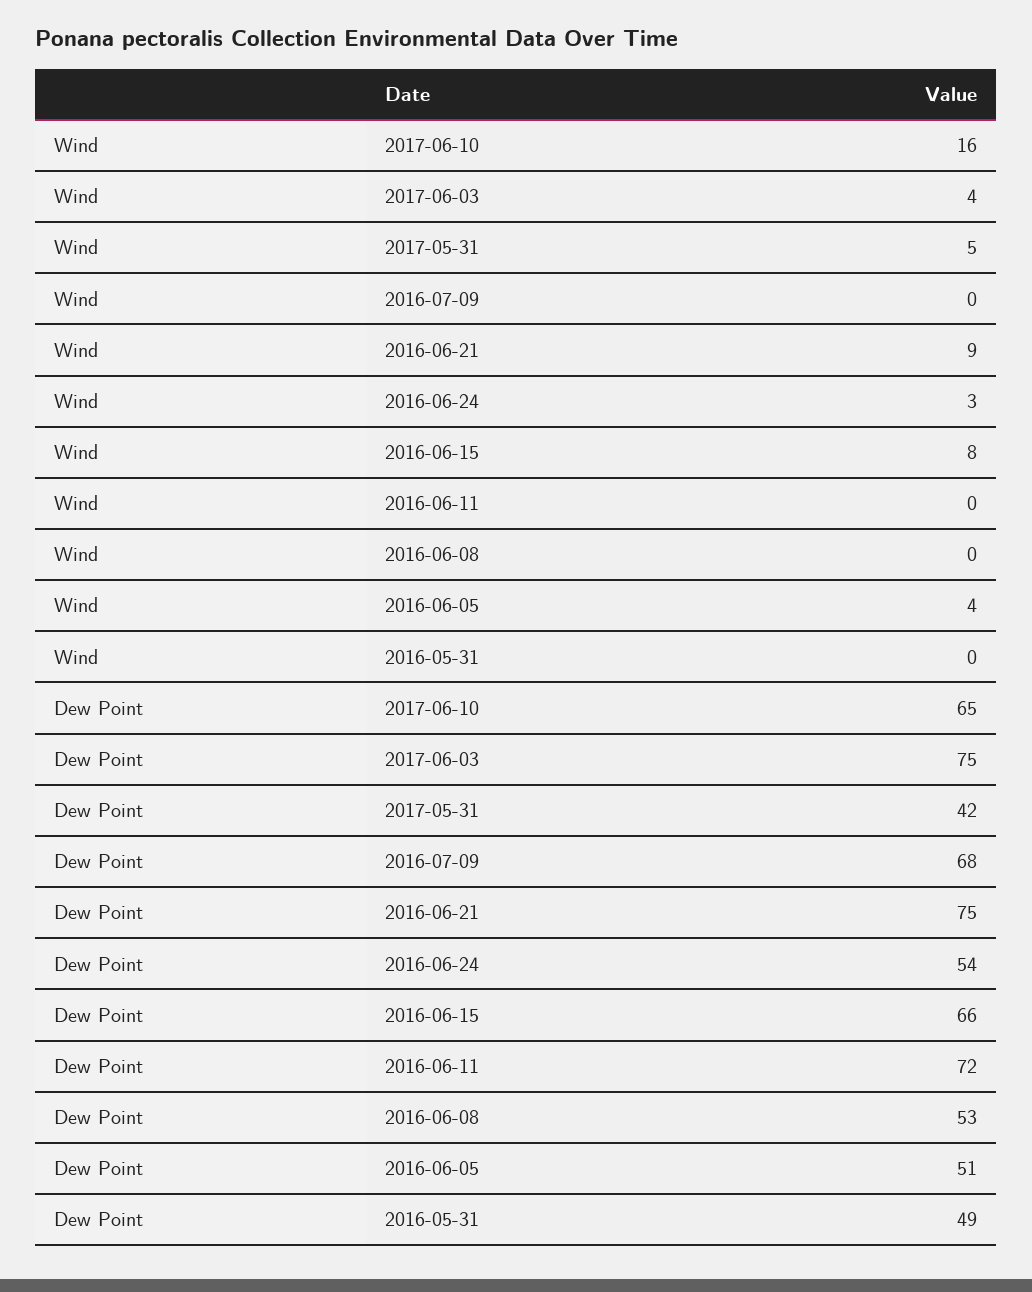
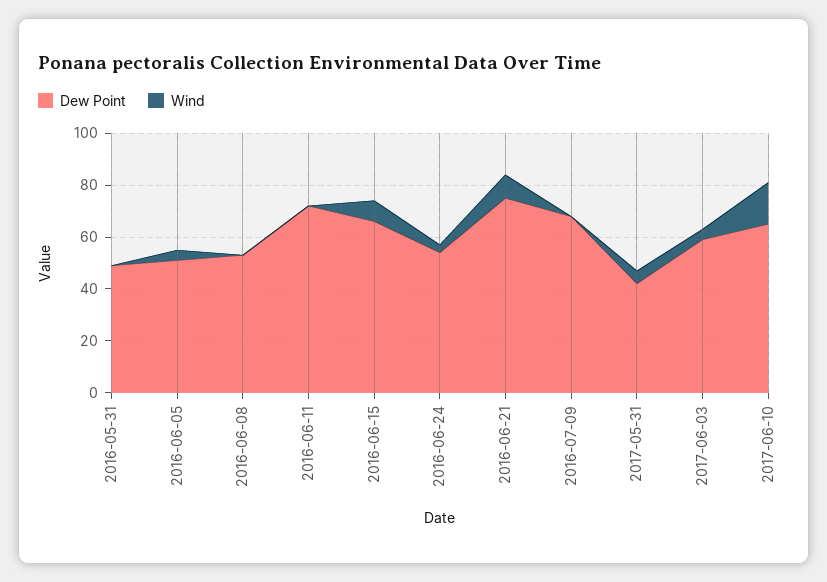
  {
    "Wind": {
      "2017-06-10": 16,
      "2017-06-03": 4,
      "2017-05-31": 5,
      "2016-07-09": 0,
      "2016-06-21": 9,
      "2016-06-24": 3,
      "2016-06-15": 8,
      "2016-06-11": 0,
      "2016-06-08": 0,
      "2016-06-05": 4,
      "2016-05-31": 0
    },
    "Dew Point": {
      "2017-06-10": 65,
-     "2017-06-03": 75,
+     "2017-06-03": 60,
      "2017-05-31": 42,
      "2016-07-09": 68,
      "2016-06-21": 75,
      "2016-06-24": 54,
      "2016-06-15": 66,
      "2016-06-11": 72,
      "2016-06-08": 53,
      "2016-06-05": 51,
      "2016-05-31": 49
    }
  }

